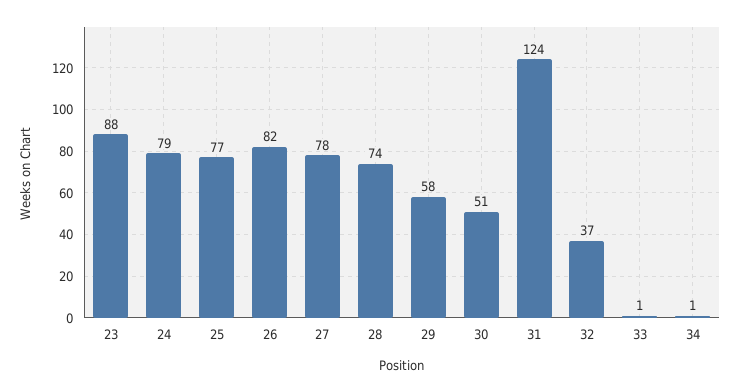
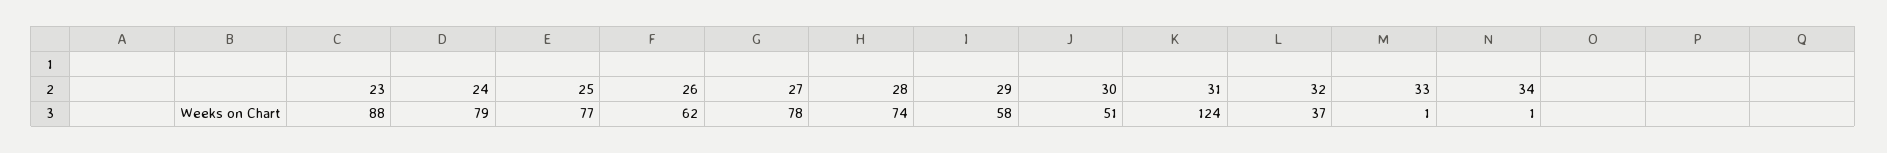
  {
    "23": 88,
    "24": 79,
    "25": 77,
-   "26": 82,
+   "26": 62,
    "27": 78,
    "28": 74,
    "29": 58,
    "30": 51,
    "31": 124,
    "32": 37,
    "33": 1,
    "34": 1
  }

